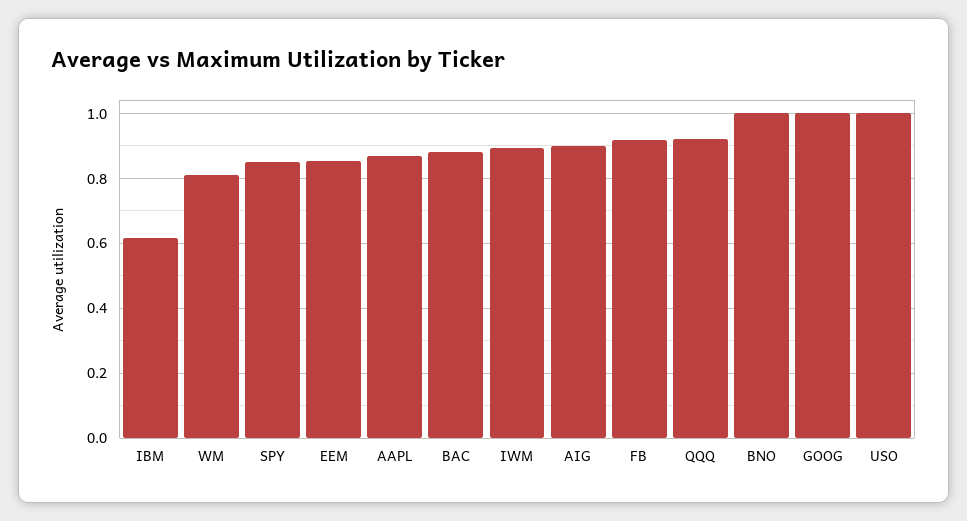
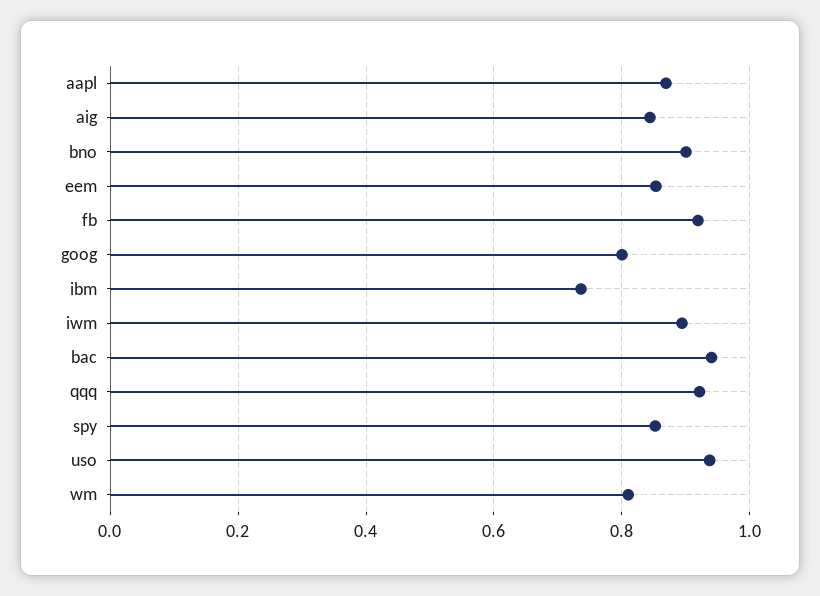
  {
-   "IBM": 0.62,
+   "IBM": 0.74,
    "WM": 0.82,
    "SPY": 0.86,
    "EEM": 0.86,
    "AAPL": 0.86,
-   "BAC": 0.88,
+   "BAC": 0.94,
    "IWM": 0.9,
-   "AIG": 0.9,
+   "AIG": 0.84,
    "FB": 0.92,
    "QQQ": 0.92,
-   "BNO": 1,
+   "BNO": 0.9,
-   "GOOG": 1,
+   "GOOG": 0.8,
-   "USO": 1
+   "USO": 0.94
  }

